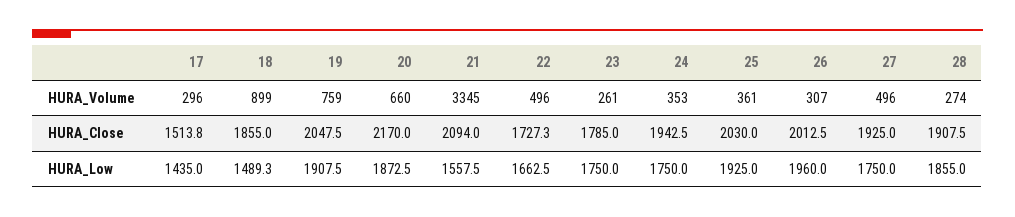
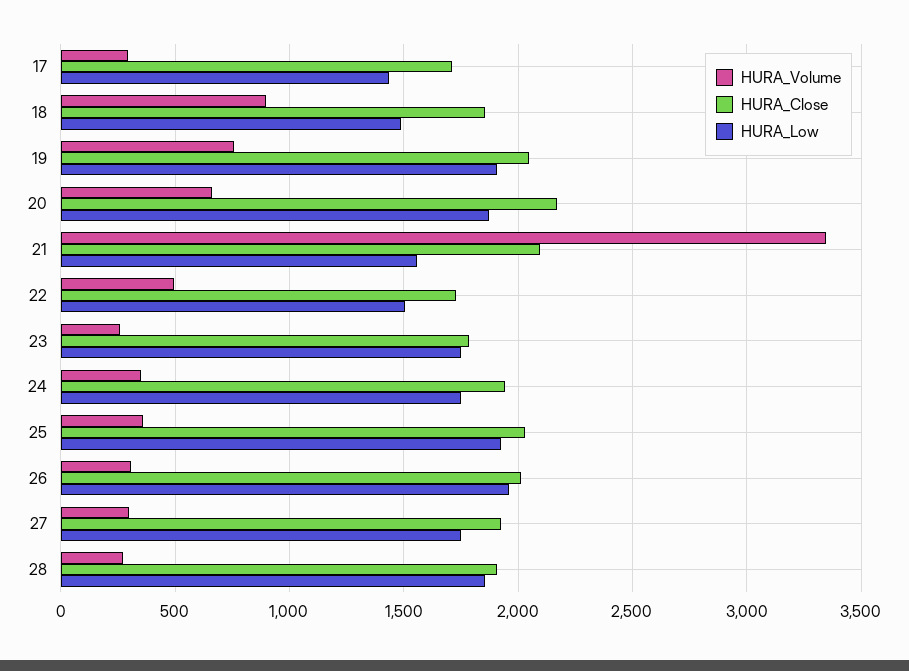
  {
    "HURA_Volume": {
      "17": 296,
      "18": 899,
      "19": 759,
      "20": 660,
      "21": 3345,
      "22": 496,
      "23": 261,
      "24": 353,
      "25": 361,
      "26": 307,
-     "27": 496,
+     "27": 300,
      "28": 274
    },
    "HURA_Close": {
-     "17": 1513.8,
+     "17": 1700,
      "18": 1855,
      "19": 2047.5,
      "20": 2170,
      "21": 2094,
      "22": 1727.3,
      "23": 1785,
      "24": 1942.5,
      "25": 2030,
      "26": 2012.5,
      "27": 1925,
      "28": 1907.5
    },
    "HURA_Low": {
      "17": 1435,
      "18": 1489.3,
      "19": 1907.5,
      "20": 1872.5,
      "21": 1557.5,
-     "22": 1662.5,
+     "22": 1500,
      "23": 1750,
      "24": 1750,
      "25": 1925,
      "26": 1960,
      "27": 1750,
      "28": 1855
    }
  }

